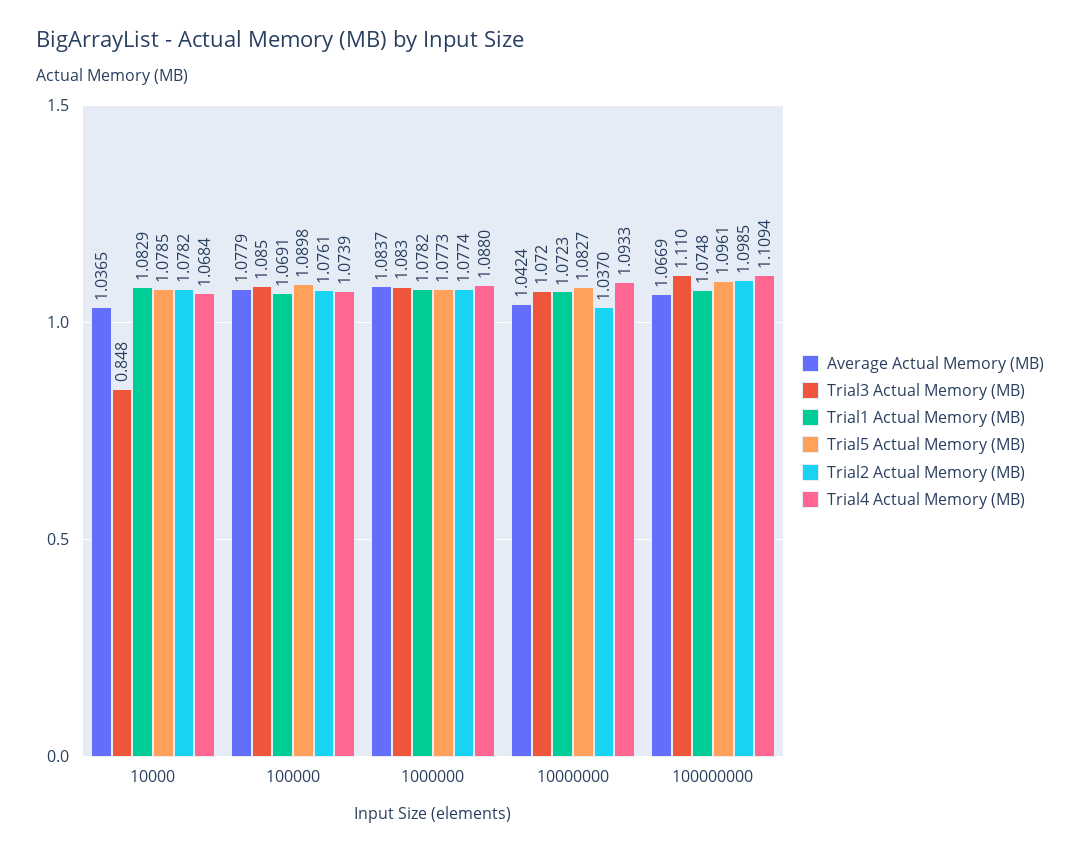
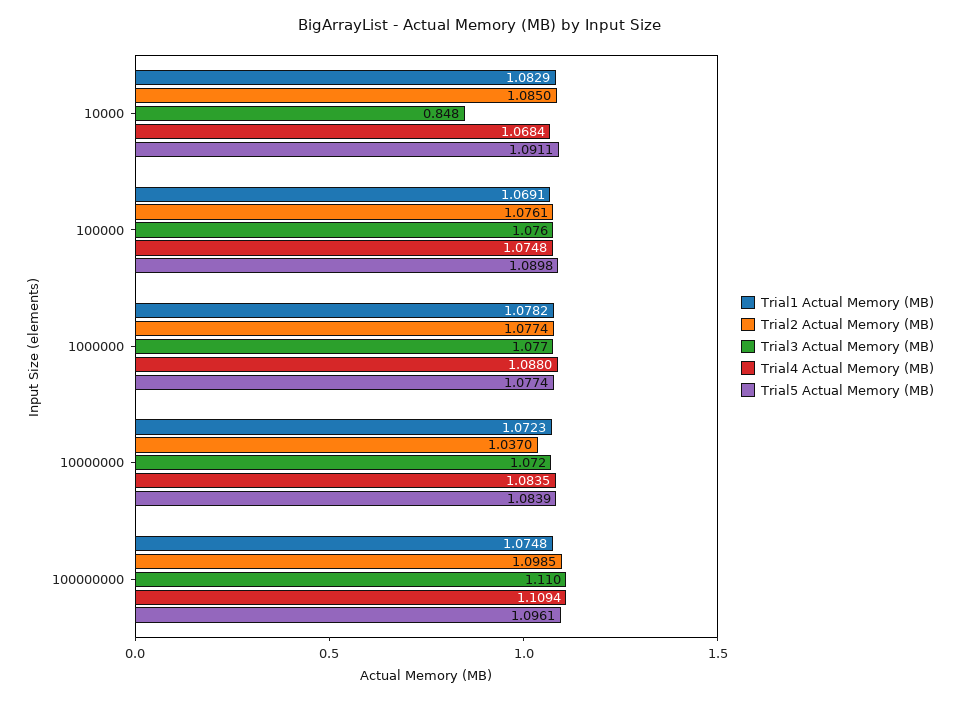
  {
-   "Average Actual Memory (MB)": {
-     "10000": 1.0365,
-     "100000": 1.0779,
-     "1000000": 1.0837,
-     "10000000": 1.0424,
-     "100000000": 1.0669
-   },
    "Trial3 Actual Memory (MB)": {
      "10000": 0.848,
-     "100000": 1.085,
+     "100000": 1.076,
-     "1000000": 1.083,
+     "1000000": 1.077,
      "10000000": 1.072,
      "100000000": 1.11
    },
    "Trial1 Actual Memory (MB)": {
      "10000": 1.0829,
      "100000": 1.0691,
      "1000000": 1.0782,
      "10000000": 1.0723,
      "100000000": 1.0748
    },
    "Trial5 Actual Memory (MB)": {
-     "10000": 1.0785,
+     "10000": 1.0911,
      "100000": 1.0898,
-     "1000000": 1.0773,
+     "1000000": 1.0774,
-     "10000000": 1.0827,
+     "10000000": 1.0839,
      "100000000": 1.0961
    },
    "Trial2 Actual Memory (MB)": {
-     "10000": 1.0782,
+     "10000": 1.085,
      "100000": 1.0761,
      "1000000": 1.0774,
      "10000000": 1.037,
      "100000000": 1.0985
    },
    "Trial4 Actual Memory (MB)": {
      "10000": 1.0684,
-     "100000": 1.0739,
+     "100000": 1.0748,
      "1000000": 1.088,
-     "10000000": 1.0933,
+     "10000000": 1.0835,
      "100000000": 1.1094
    }
  }

